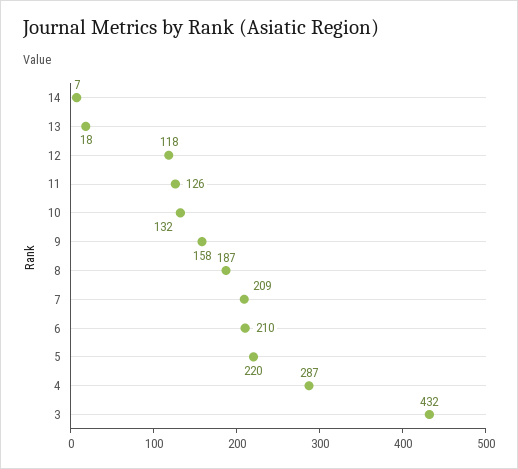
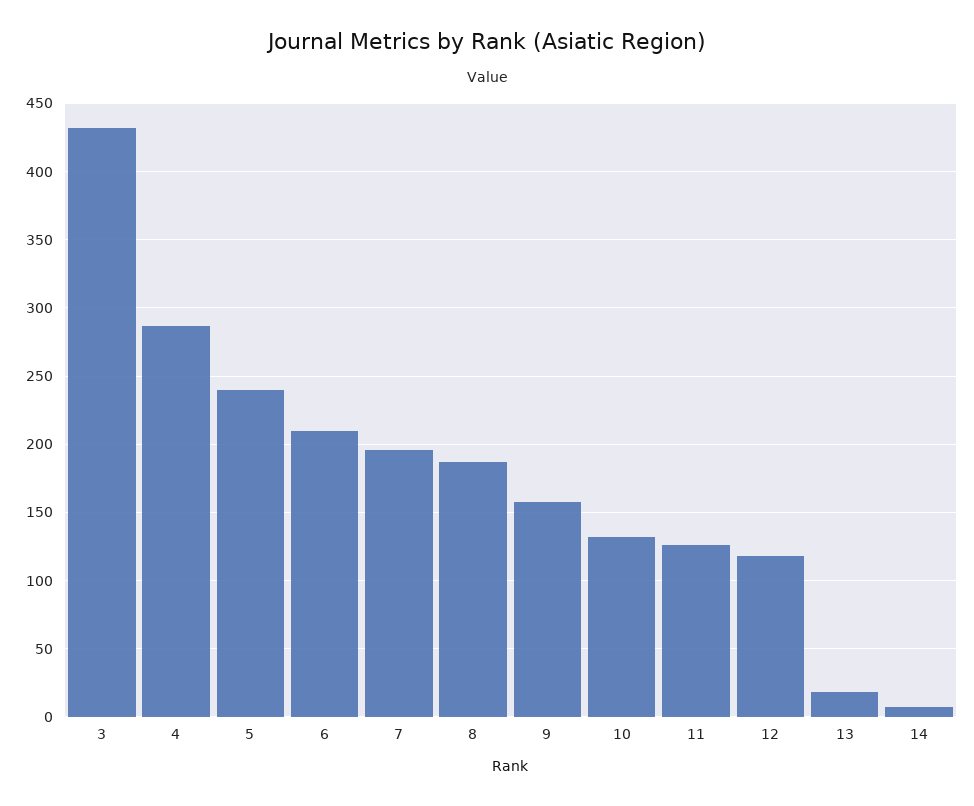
  {
    "14": 7,
    "13": 18,
    "12": 118,
    "11": 126,
    "10": 132,
    "9": 158,
    "8": 187,
-   "7": 209,
+   "7": 195,
    "6": 210,
-   "5": 220,
+   "5": 240,
    "4": 287,
    "3": 432
  }

